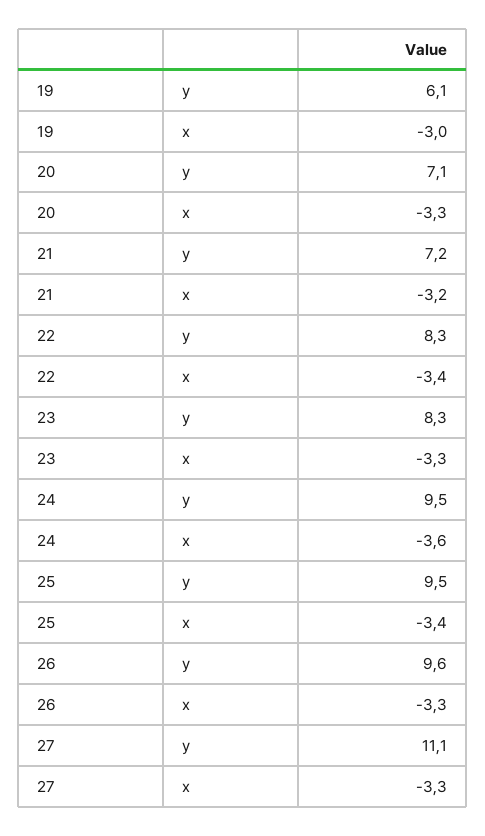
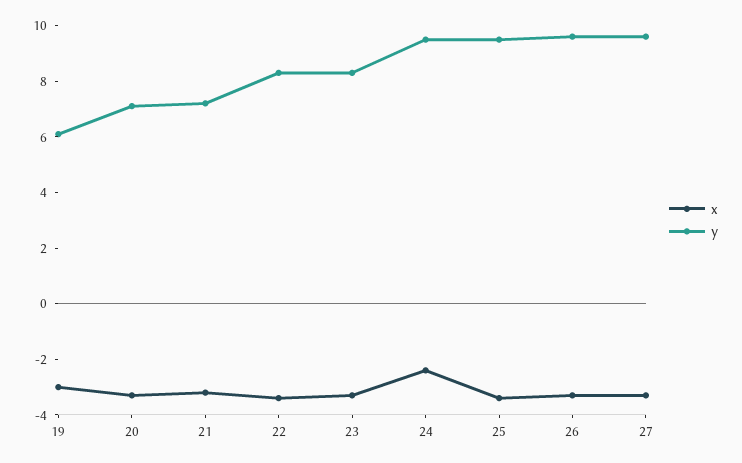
  {
    "y": {
      "19": 6.1,
      "20": 7.1,
      "21": 7.2,
      "22": 8.3,
      "23": 8.3,
      "24": 9.5,
      "25": 9.5,
      "26": 9.6,
-     "27": 11.1
+     "27": 9.5
    },
    "x": {
      "19": -3,
      "20": -3.3,
      "21": -3.2,
      "22": -3.4,
      "23": -3.3,
-     "24": -3.6,
+     "24": -2.5,
      "25": -3.4,
      "26": -3.3,
      "27": -3.3
    }
  }

